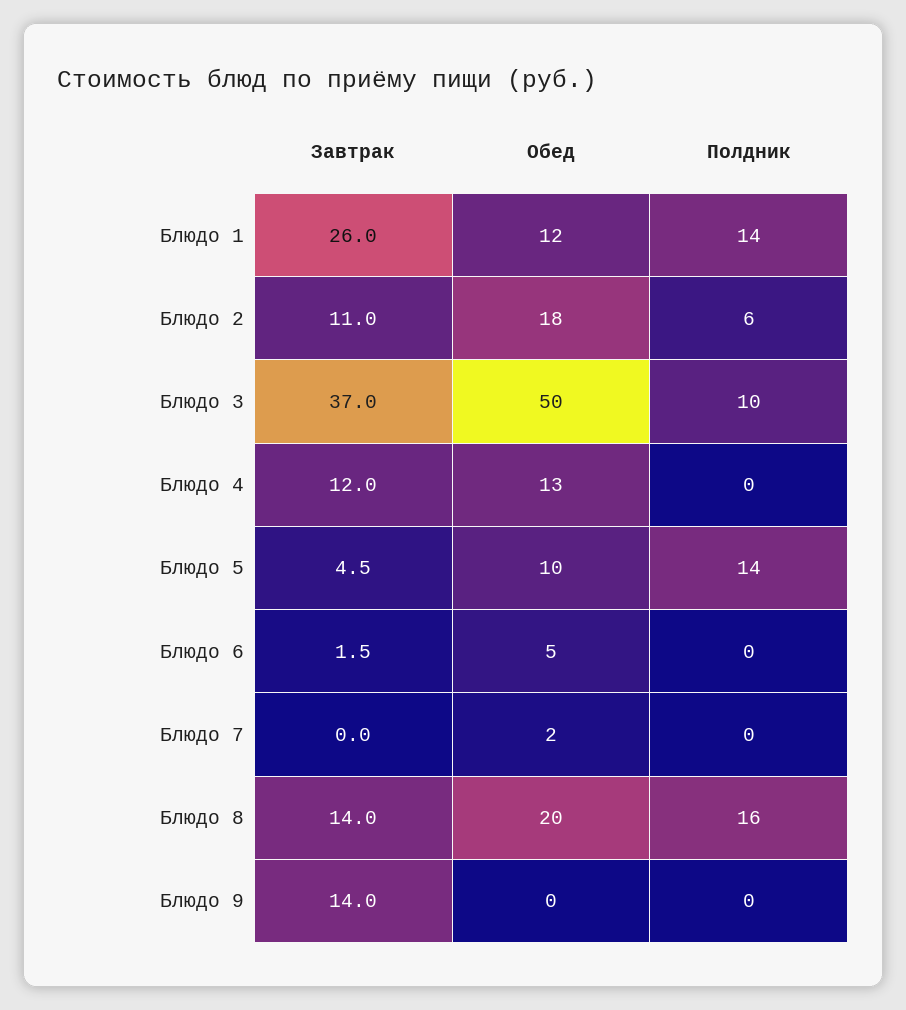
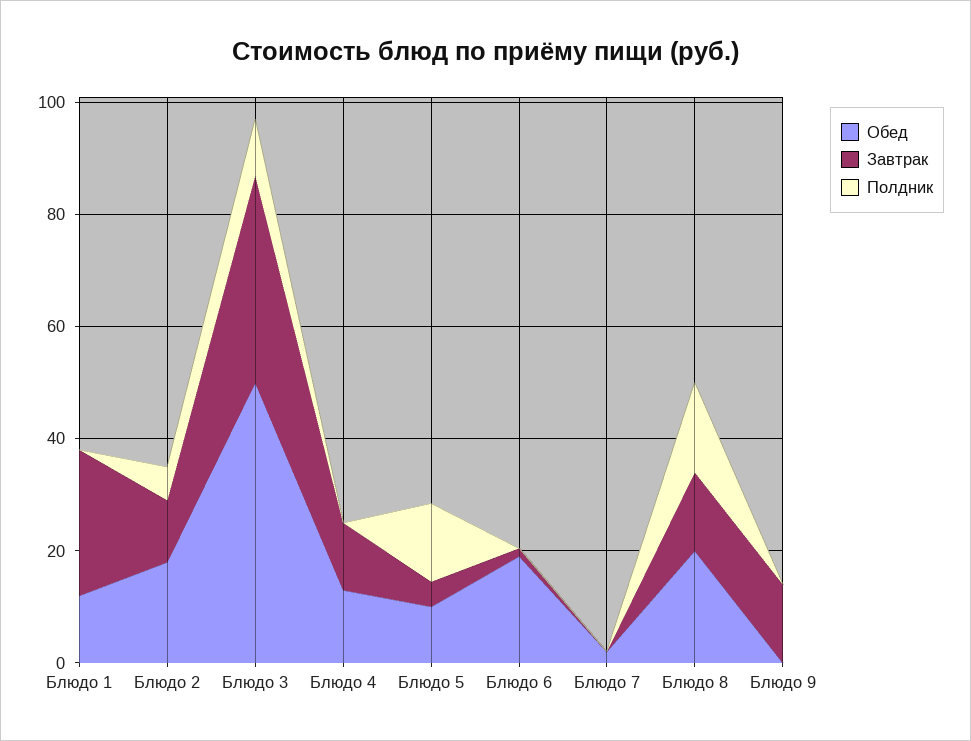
  {
    "Завтрак": {
      "Блюдо 1": 26,
      "Блюдо 2": 11,
      "Блюдо 3": 37,
      "Блюдо 4": 12,
      "Блюдо 5": 4.5,
      "Блюдо 6": 1.5,
      "Блюдо 7": 0,
      "Блюдо 8": 14,
      "Блюдо 9": 14
    },
    "Обед": {
      "Блюдо 1": 12,
      "Блюдо 2": 18,
      "Блюдо 3": 50,
      "Блюдо 4": 13,
      "Блюдо 5": 10,
-     "Блюдо 6": 5,
+     "Блюдо 6": 20,
      "Блюдо 7": 2,
      "Блюдо 8": 20,
      "Блюдо 9": 0
    },
    "Полдник": {
-     "Блюдо 1": 14,
+     "Блюдо 1": 0,
      "Блюдо 2": 6,
      "Блюдо 3": 10,
      "Блюдо 4": 0,
      "Блюдо 5": 14,
      "Блюдо 6": 0,
      "Блюдо 7": 0,
      "Блюдо 8": 16,
      "Блюдо 9": 0
    }
  }

